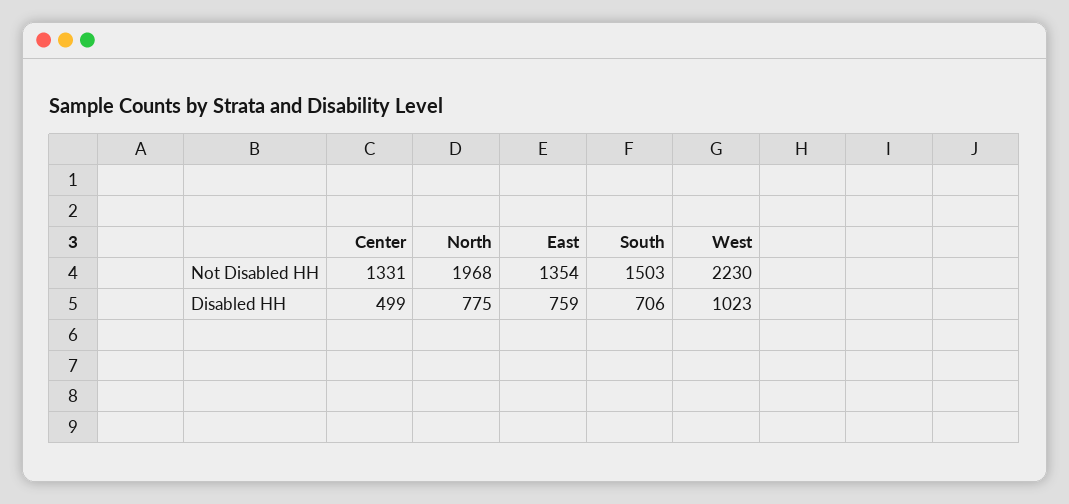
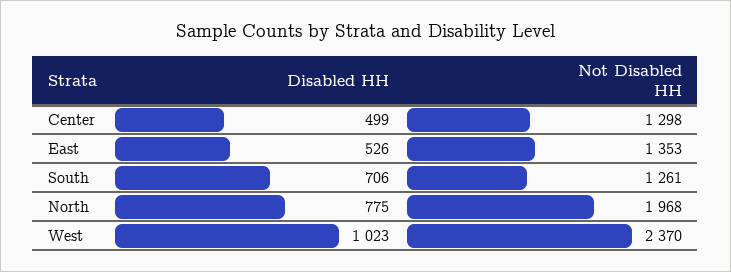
  {
    "Center": {
-     "Not Disabled HH": 1331,
+     "Not Disabled HH": 1298,
      "Disabled HH": 499
    },
    "North": {
      "Not Disabled HH": 1968,
      "Disabled HH": 775
    },
    "East": {
-     "Not Disabled HH": 1354,
+     "Not Disabled HH": 1353,
-     "Disabled HH": 759
+     "Disabled HH": 526
    },
    "South": {
-     "Not Disabled HH": 1503,
+     "Not Disabled HH": 1261,
      "Disabled HH": 706
    },
    "West": {
-     "Not Disabled HH": 2230,
+     "Not Disabled HH": 2370,
      "Disabled HH": 1023
    }
  }

